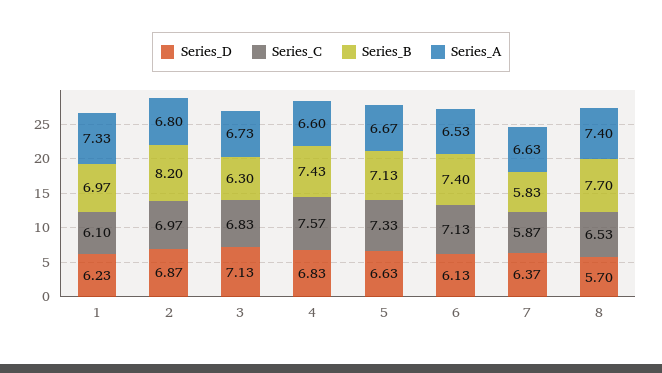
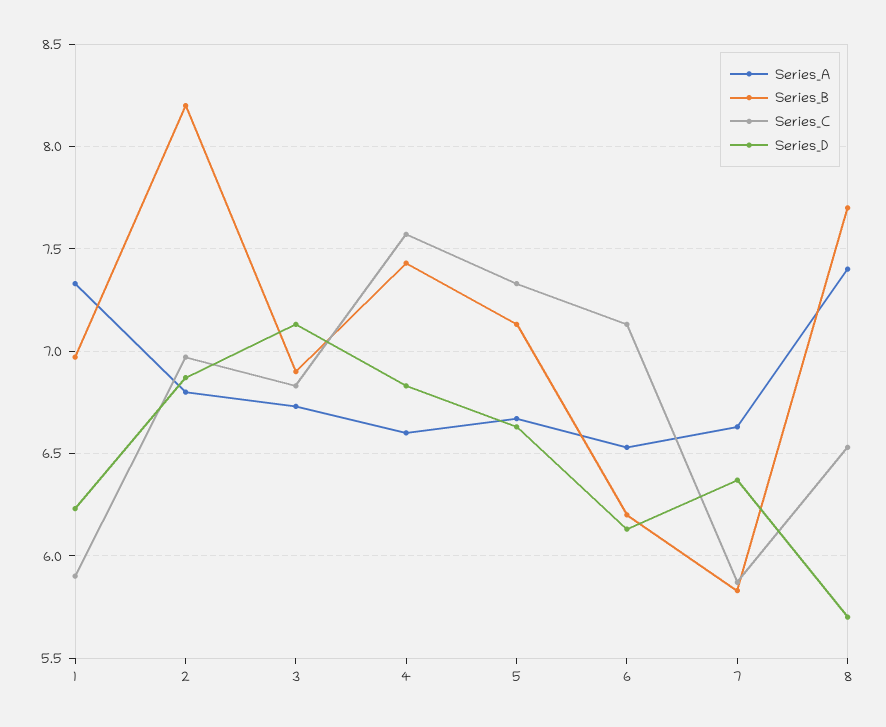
  {
    "Series_D": {
      "1": 6.23,
      "2": 6.87,
      "3": 7.13,
      "4": 6.83,
      "5": 6.63,
      "6": 6.13,
      "7": 6.37,
      "8": 5.7
    },
    "Series_C": {
-     "1": 6.1,
+     "1": 5.9,
      "2": 6.97,
      "3": 6.83,
      "4": 7.57,
      "5": 7.33,
      "6": 7.13,
      "7": 5.87,
      "8": 6.53
    },
    "Series_B": {
      "1": 6.97,
      "2": 8.2,
-     "3": 6.3,
+     "3": 6.9,
      "4": 7.43,
      "5": 7.13,
-     "6": 7.4,
+     "6": 6.2,
      "7": 5.83,
      "8": 7.7
    },
    "Series_A": {
      "1": 7.33,
      "2": 6.8,
      "3": 6.73,
      "4": 6.6,
      "5": 6.67,
      "6": 6.53,
      "7": 6.63,
      "8": 7.4
    }
  }

